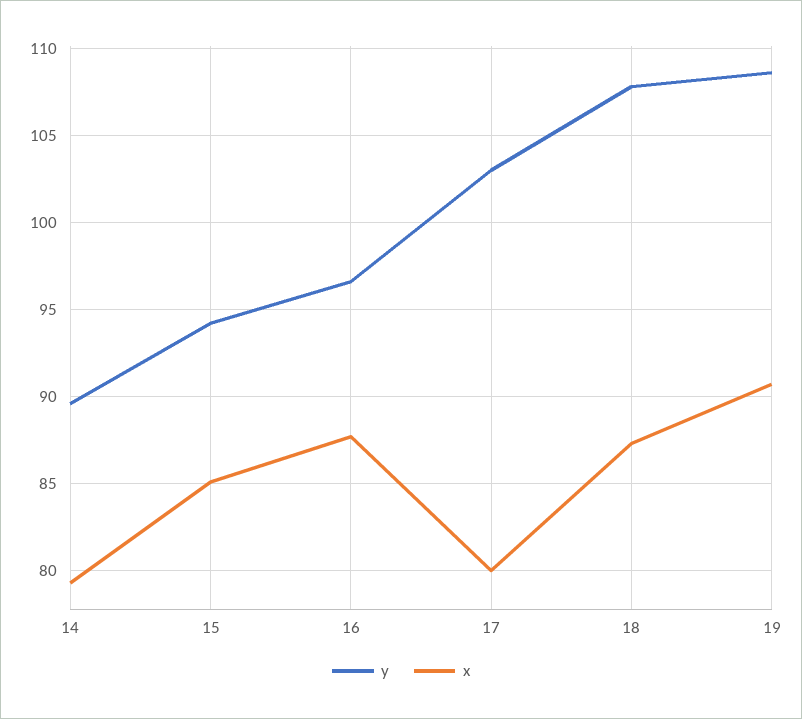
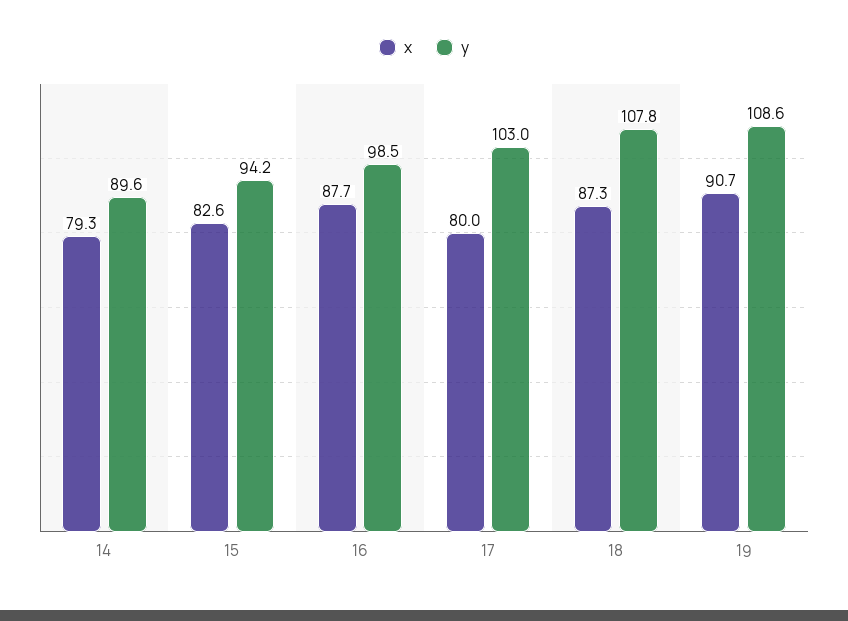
  {
    "y": {
      "14": 89.6,
      "15": 94.2,
-     "16": 96.5,
+     "16": 98.5,
      "17": 103,
      "18": 107.8,
      "19": 108.6
    },
    "x": {
      "14": 79.3,
-     "15": 85,
+     "15": 82.6,
      "16": 87.7,
      "17": 80,
      "18": 87.3,
      "19": 90.7
    }
  }

